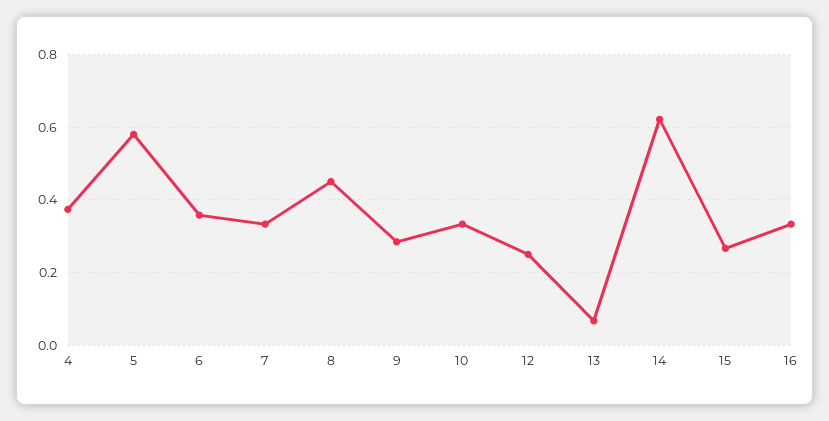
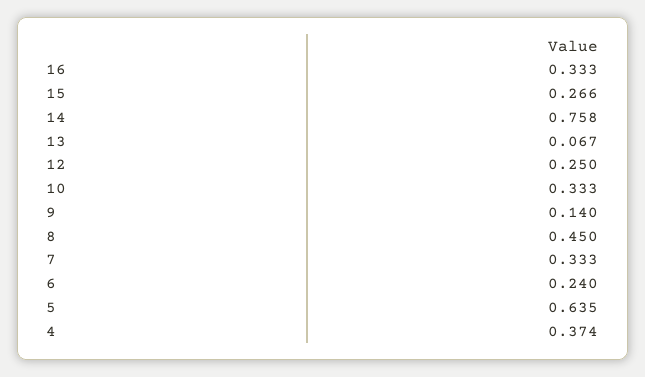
  {
    "4": 0.374,
-   "5": 0.58,
+   "5": 0.635,
-   "6": 0.36,
+   "6": 0.24,
    "7": 0.333,
    "8": 0.45,
-   "9": 0.28,
+   "9": 0.14,
    "10": 0.333,
    "12": 0.25,
    "13": 0.067,
-   "14": 0.62,
+   "14": 0.758,
    "15": 0.266,
    "16": 0.333
  }

